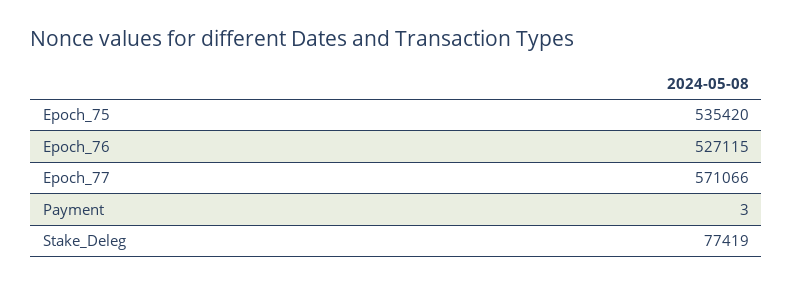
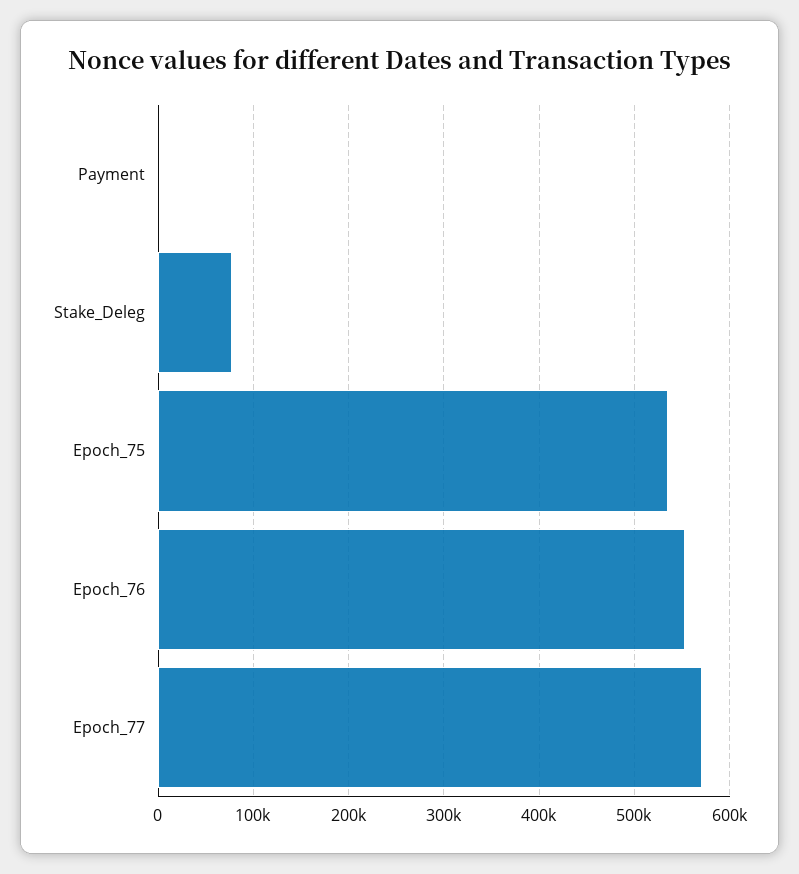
  {
    "Epoch_75": 535420,
-   "Epoch_76": 527115,
+   "Epoch_76": 550000,
    "Epoch_77": 571066,
    "Payment": 3,
    "Stake_Deleg": 77419
  }

